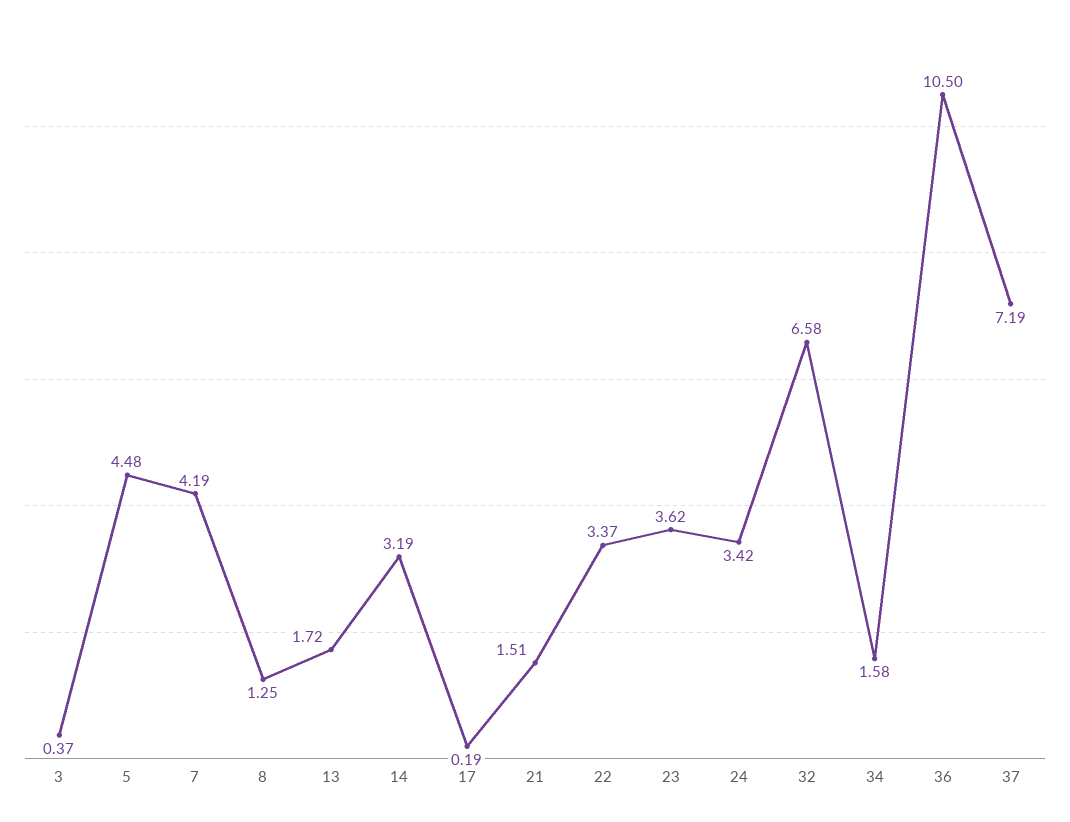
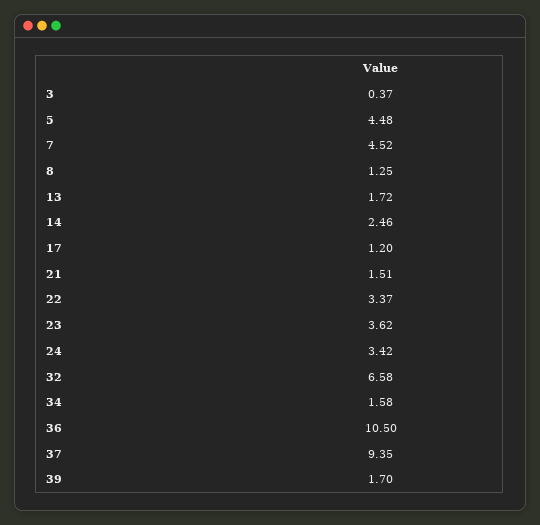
  {
    "3": 0.37,
    "5": 4.48,
-   "7": 4.19,
+   "7": 4.52,
    "8": 1.25,
    "13": 1.72,
-   "14": 3.19,
+   "14": 2.46,
-   "17": 0.19,
+   "17": 1.2,
    "21": 1.51,
    "22": 3.37,
    "23": 3.62,
    "24": 3.42,
    "32": 6.58,
    "34": 1.58,
    "36": 10.5,
-   "37": 7.19
+   "37": 9.35,
+   "39": 1.7
  }

